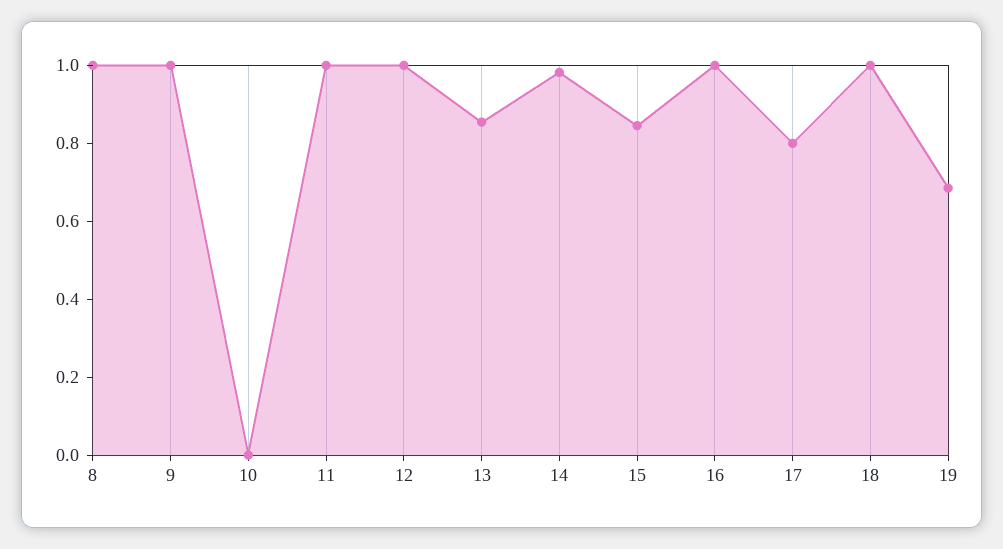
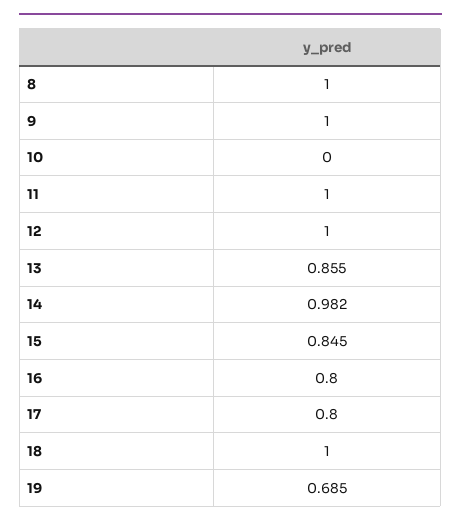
  {
    "8": 1,
    "9": 1,
    "10": 0,
    "11": 1,
    "12": 1,
    "13": 0.855,
    "14": 0.982,
    "15": 0.845,
-   "16": 1,
+   "16": 0.8,
    "17": 0.8,
    "18": 1,
    "19": 0.685
  }

